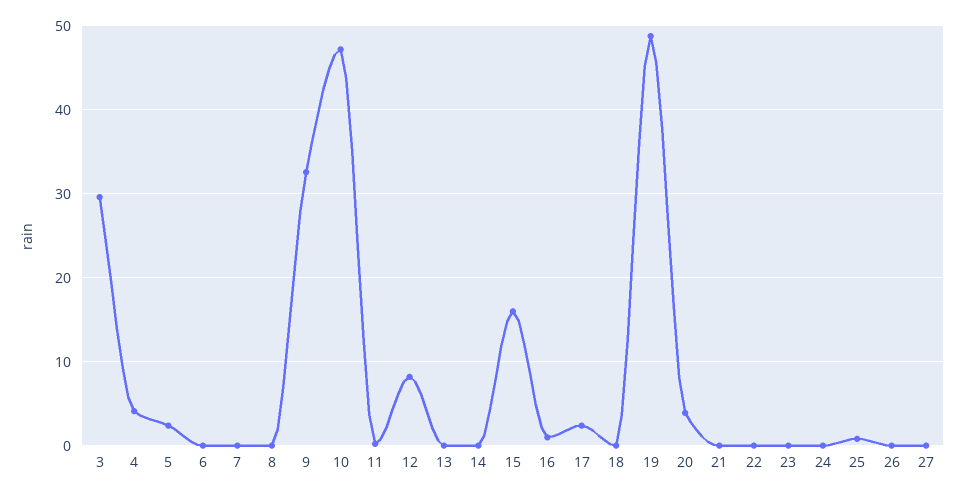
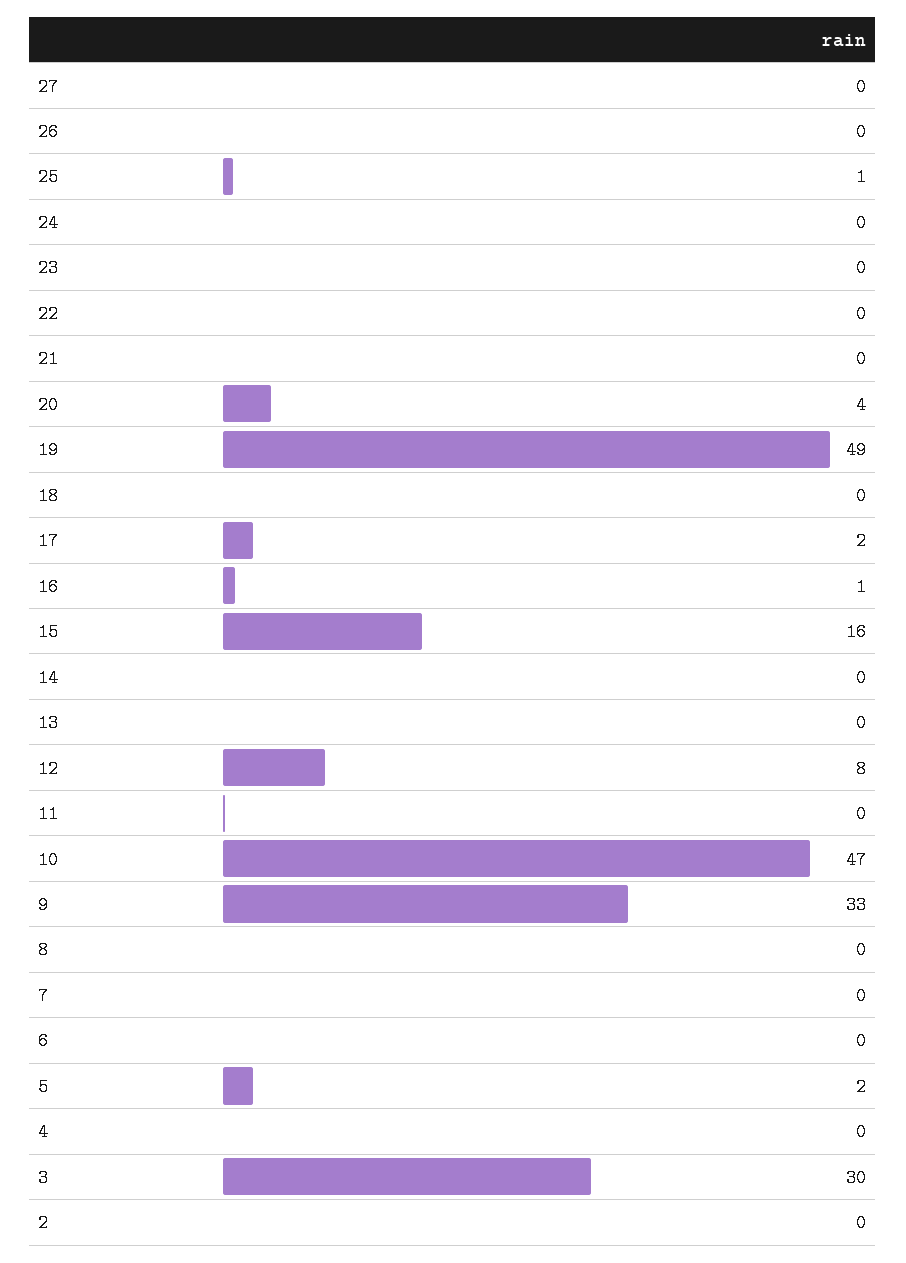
  {
    "3": 30,
-   "4": 4,
+   "4": 0,
    "5": 2,
    "6": 0,
    "7": 0,
    "8": 0,
    "9": 33,
    "10": 47,
    "11": 0,
    "12": 8,
    "13": 0,
    "14": 0,
    "15": 16,
    "16": 1,
    "17": 2,
    "18": 0,
    "19": 49,
    "20": 4,
    "21": 0,
    "22": 0,
    "23": 0,
    "24": 0,
    "25": 1,
    "26": 0,
-   "27": 0
+   "27": 0,
+   "2": 0
  }

